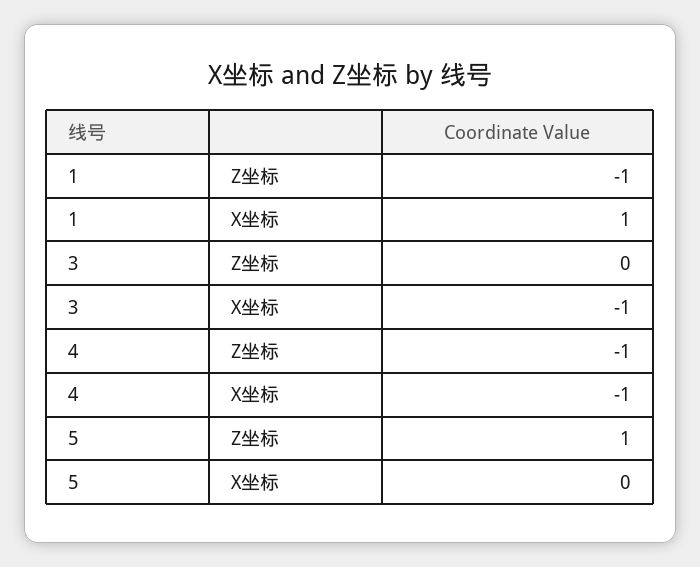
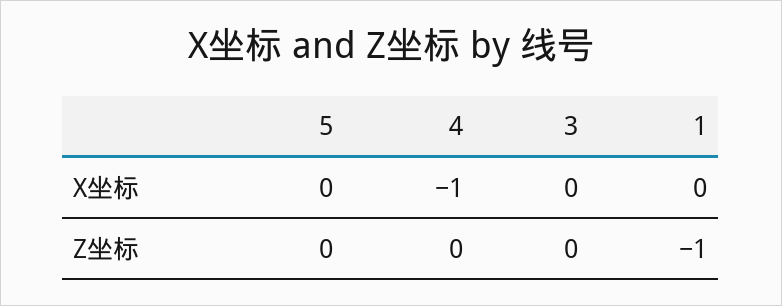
  {
    "1": {
      "Z坐标": -1,
-     "X坐标": 1
+     "X坐标": 0
    },
    "3": {
      "Z坐标": 0,
-     "X坐标": -1
+     "X坐标": 0
    },
    "4": {
-     "Z坐标": -1,
+     "Z坐标": 0,
      "X坐标": -1
    },
    "5": {
-     "Z坐标": 1,
+     "Z坐标": 0,
      "X坐标": 0
    }
  }

